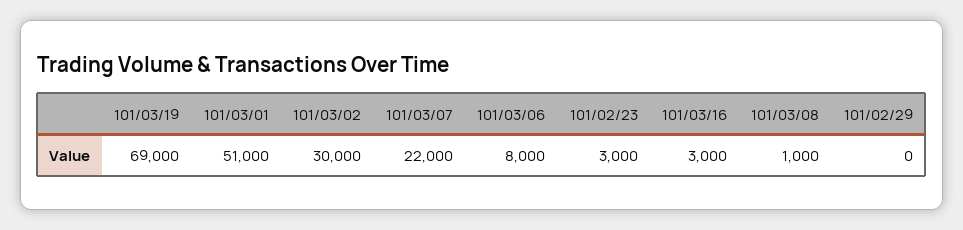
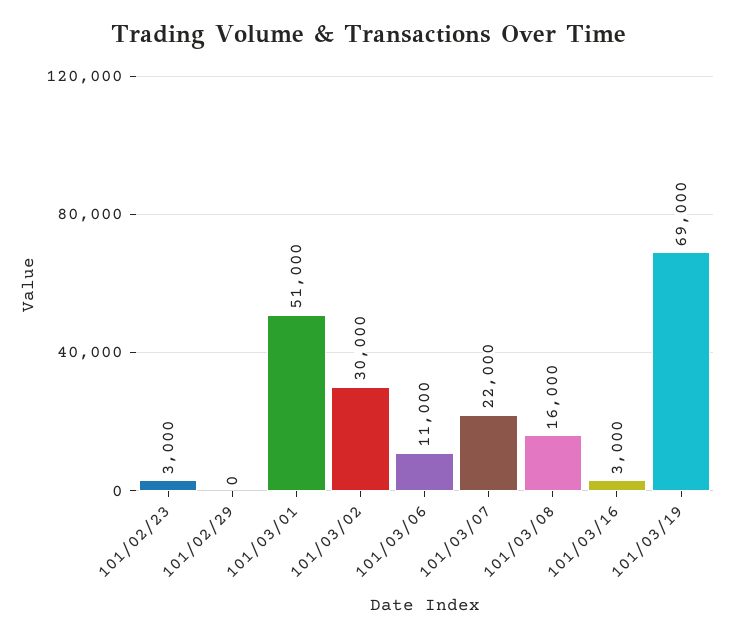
  {
    "101/03/19": 69000,
    "101/03/01": 51000,
    "101/03/02": 30000,
    "101/03/07": 22000,
-   "101/03/06": 8000,
+   "101/03/06": 11000,
    "101/02/23": 3000,
    "101/03/16": 3000,
-   "101/03/08": 1000,
+   "101/03/08": 16000,
    "101/02/29": 0
  }

